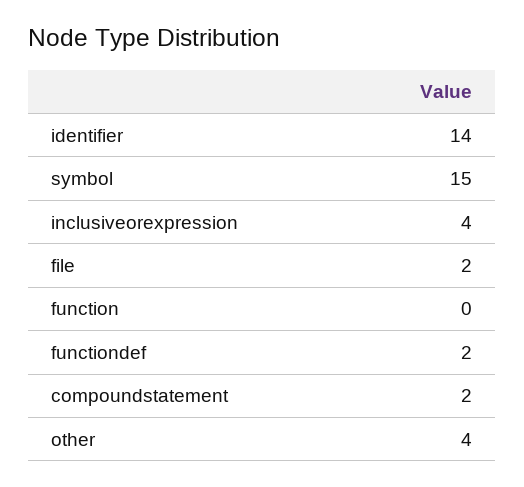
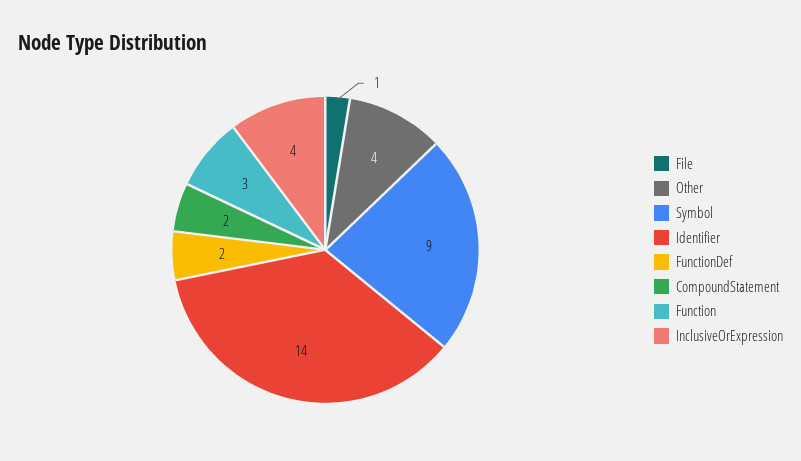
  {
    "identifier": 14,
-   "symbol": 15,
+   "symbol": 9,
    "inclusiveorexpression": 4,
-   "file": 2,
+   "file": 1,
-   "function": 0,
+   "function": 3,
    "functiondef": 2,
    "compoundstatement": 2,
    "other": 4
  }

